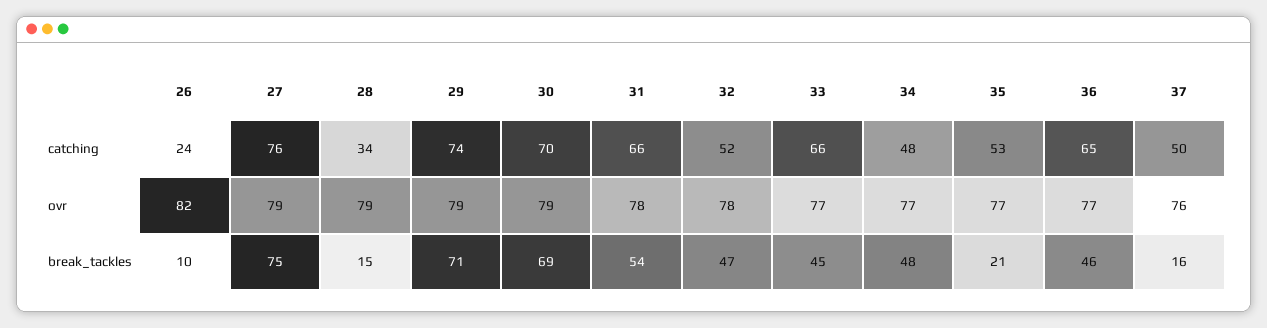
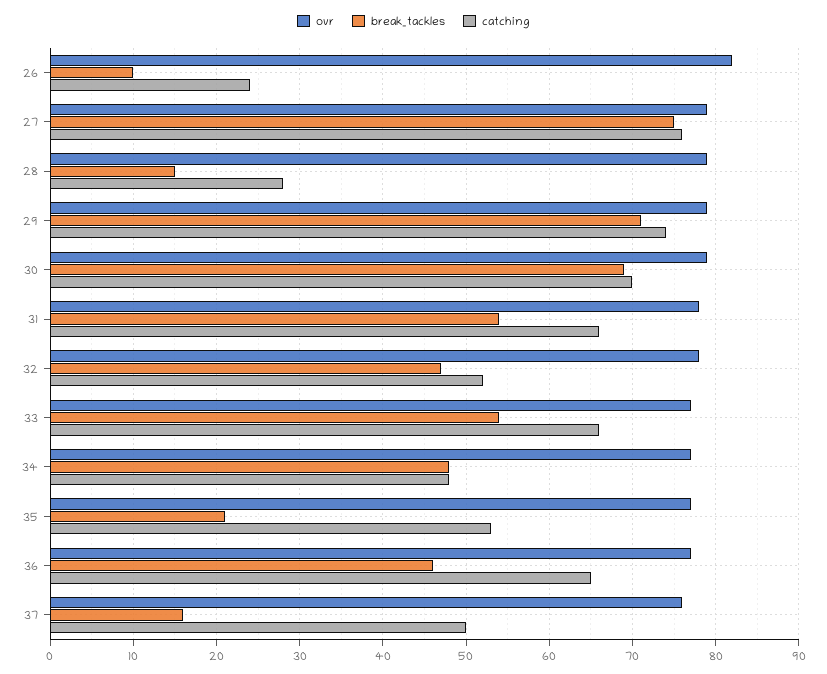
  {
    "catching": {
      "26": 24,
      "27": 76,
-     "28": 34,
+     "28": 28,
      "29": 74,
      "30": 70,
      "31": 66,
      "32": 52,
      "33": 66,
      "34": 48,
      "35": 53,
      "36": 65,
      "37": 50
    },
    "ovr": {
      "26": 82,
      "27": 79,
      "28": 79,
      "29": 79,
      "30": 79,
      "31": 78,
      "32": 78,
      "33": 77,
      "34": 77,
      "35": 77,
      "36": 77,
      "37": 76
    },
    "break_tackles": {
      "26": 10,
      "27": 75,
      "28": 15,
      "29": 71,
      "30": 69,
      "31": 54,
      "32": 47,
-     "33": 45,
+     "33": 54,
      "34": 48,
      "35": 21,
      "36": 46,
      "37": 16
    }
  }

